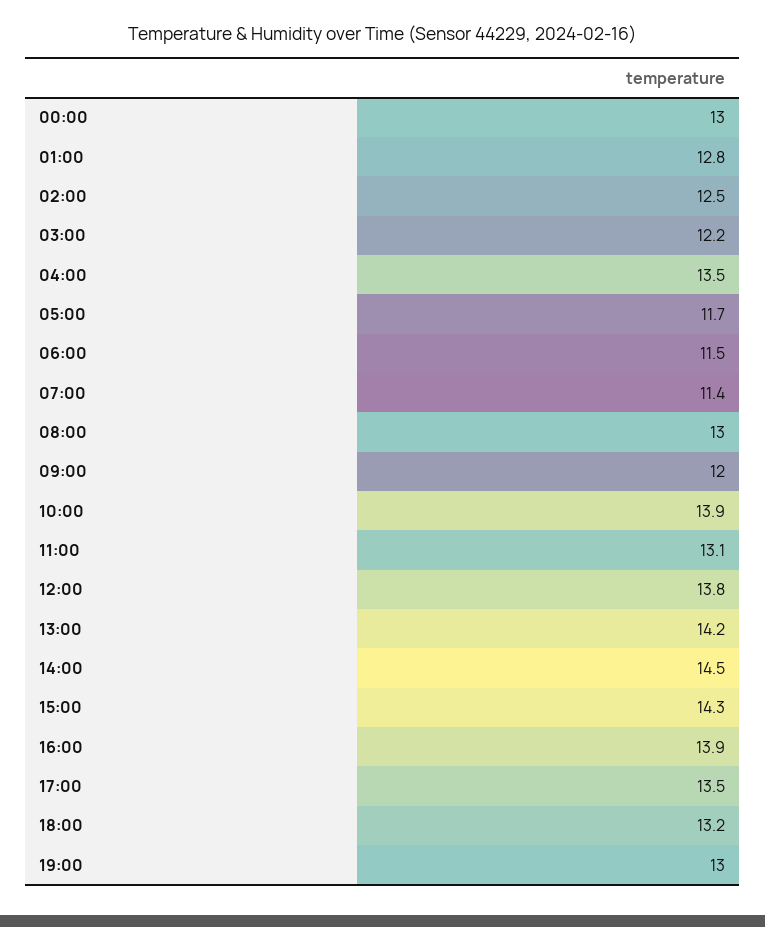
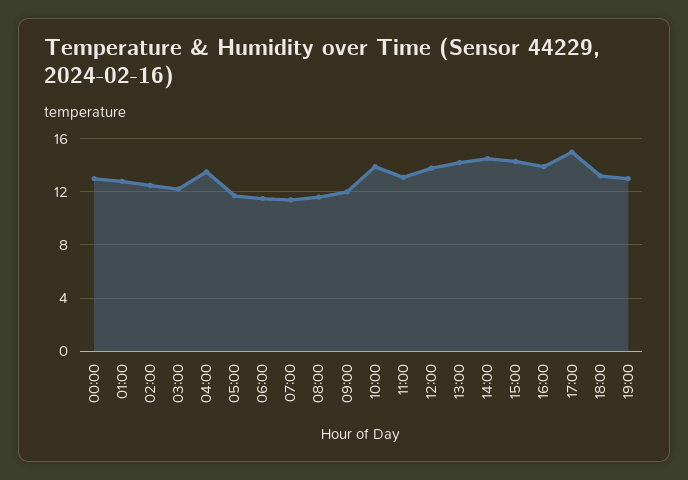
  {
    "00:00": 13,
    "01:00": 12.8,
    "02:00": 12.5,
    "03:00": 12.2,
    "04:00": 13.5,
    "05:00": 11.7,
    "06:00": 11.5,
    "07:00": 11.4,
-   "08:00": 13,
+   "08:00": 11.5,
    "09:00": 12,
    "10:00": 13.9,
    "11:00": 13.1,
    "12:00": 13.8,
    "13:00": 14.2,
    "14:00": 14.5,
    "15:00": 14.3,
    "16:00": 13.9,
-   "17:00": 13.5,
+   "17:00": 15,
    "18:00": 13.2,
    "19:00": 13
  }

